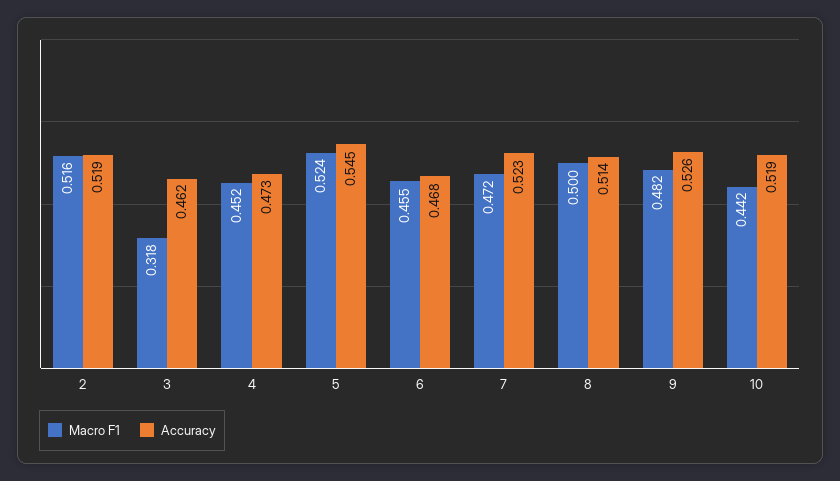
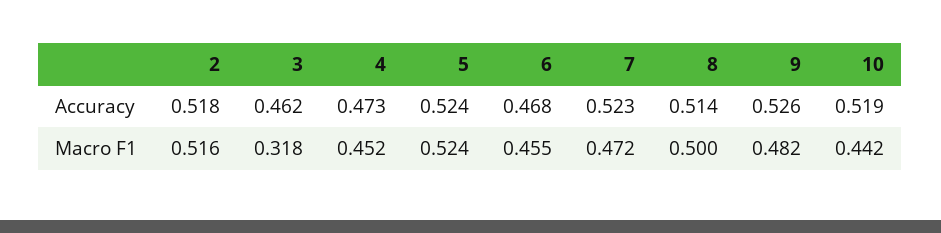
  {
    "Macro F1": {
      "2": 0.516,
      "3": 0.318,
      "4": 0.452,
      "5": 0.524,
      "6": 0.455,
      "7": 0.472,
      "8": 0.5,
      "9": 0.482,
      "10": 0.442
    },
    "Accuracy": {
-     "2": 0.519,
+     "2": 0.518,
      "3": 0.462,
      "4": 0.473,
-     "5": 0.545,
+     "5": 0.524,
      "6": 0.468,
      "7": 0.523,
      "8": 0.514,
      "9": 0.526,
      "10": 0.519
    }
  }

